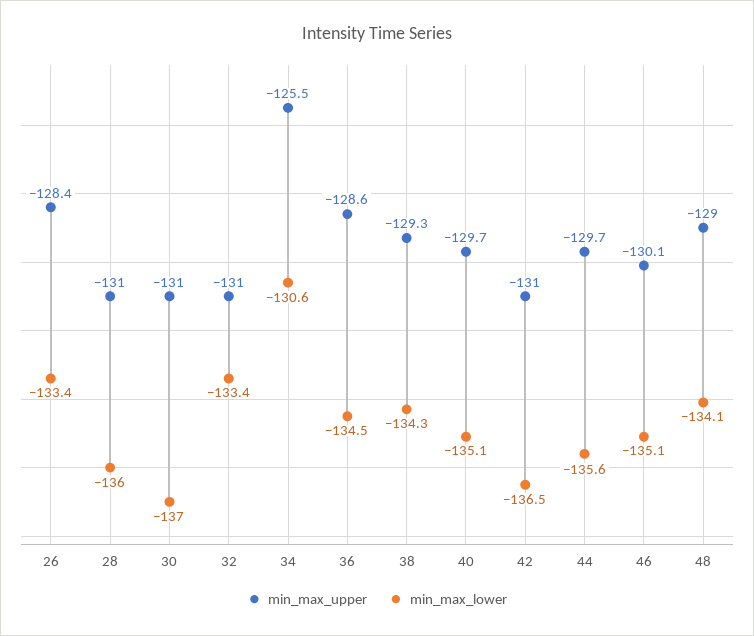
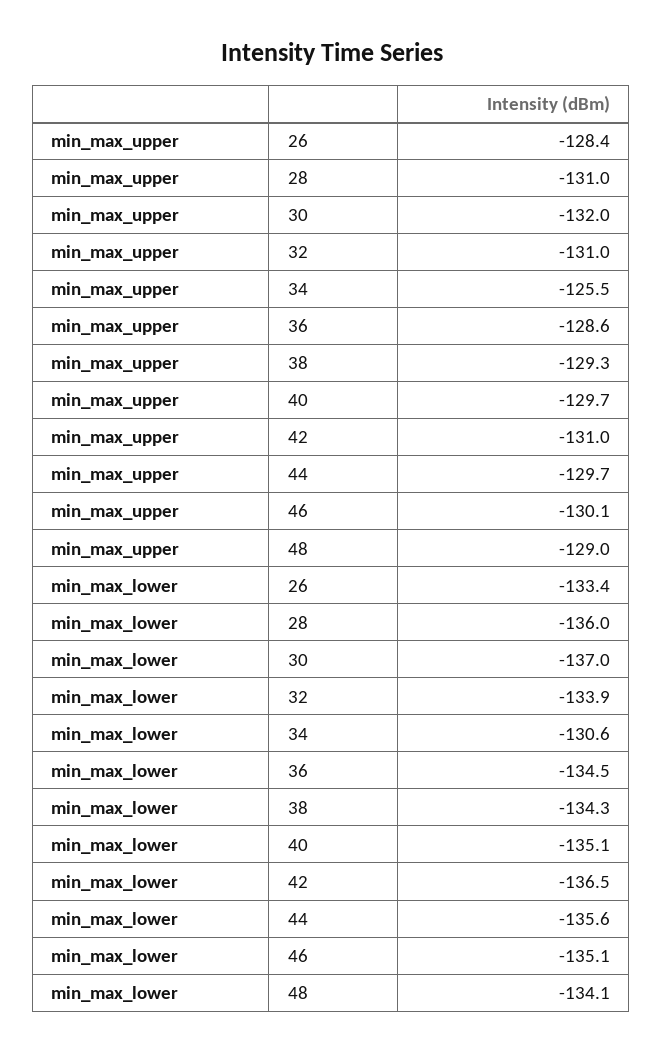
  {
    "min_max_upper": {
      "26": -128.4,
      "28": -131,
-     "30": -131,
+     "30": -132,
      "32": -131,
      "34": -125.5,
      "36": -128.6,
      "38": -129.3,
      "40": -129.7,
      "42": -131,
      "44": -129.7,
      "46": -130.1,
      "48": -129
    },
    "min_max_lower": {
      "26": -133.4,
      "28": -136,
      "30": -137,
-     "32": -133.4,
+     "32": -133.9,
      "34": -130.6,
      "36": -134.5,
      "38": -134.3,
      "40": -135.1,
      "42": -136.5,
      "44": -135.6,
      "46": -135.1,
      "48": -134.1
    }
  }

